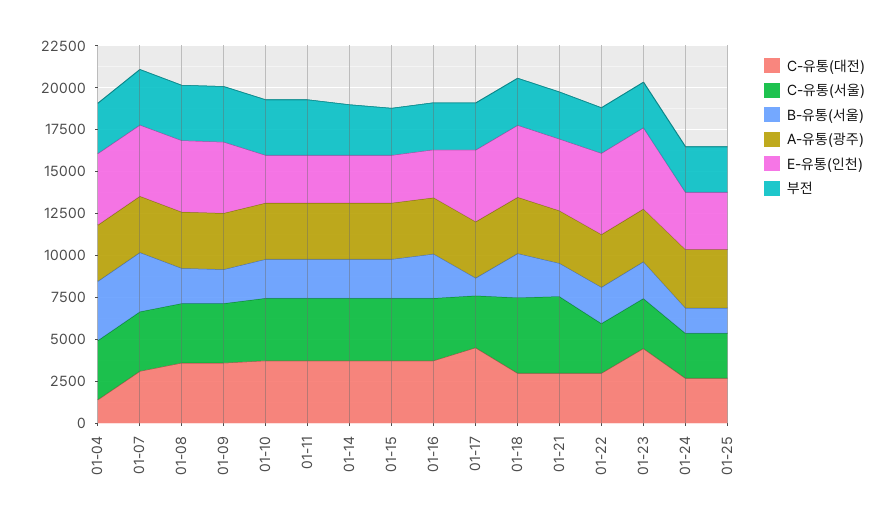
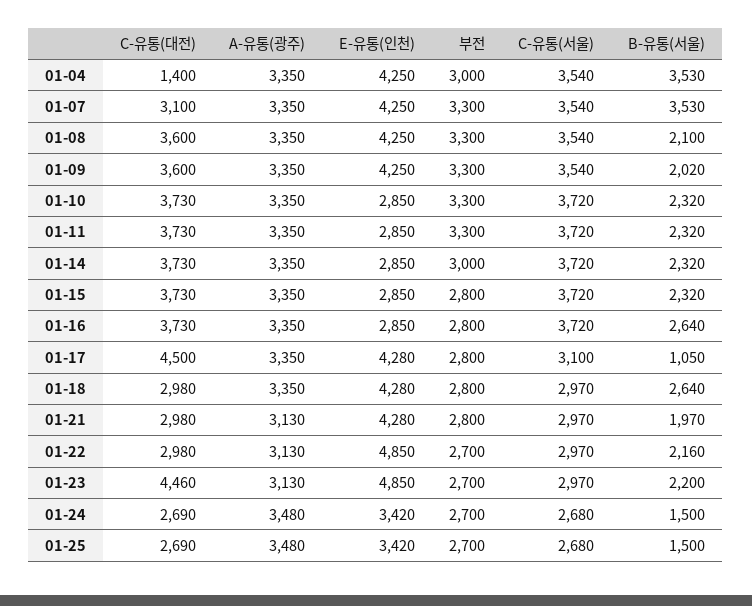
  {
    "C-유통(대전)": {
      "01-04": 1400,
      "01-07": 3100,
      "01-08": 3600,
      "01-09": 3600,
      "01-10": 3730,
      "01-11": 3730,
      "01-14": 3730,
      "01-15": 3730,
      "01-16": 3730,
      "01-17": 4500,
      "01-18": 2980,
      "01-21": 2980,
      "01-22": 2980,
      "01-23": 4460,
      "01-24": 2690,
      "01-25": 2690
    },
    "C-유통(서울)": {
      "01-04": 3540,
      "01-07": 3540,
      "01-08": 3540,
      "01-09": 3540,
      "01-10": 3720,
      "01-11": 3720,
      "01-14": 3720,
      "01-15": 3720,
      "01-16": 3720,
      "01-17": 3100,
-     "01-18": 4500,
+     "01-18": 2970,
-     "01-21": 4500,
+     "01-21": 2970,
      "01-22": 2970,
      "01-23": 2970,
      "01-24": 2680,
      "01-25": 2680
    },
    "B-유통(서울)": {
      "01-04": 3530,
      "01-07": 3530,
      "01-08": 2100,
      "01-09": 2020,
      "01-10": 2320,
      "01-11": 2320,
      "01-14": 2320,
      "01-15": 2320,
      "01-16": 2640,
      "01-17": 1050,
      "01-18": 2640,
      "01-21": 1970,
      "01-22": 2160,
      "01-23": 2200,
      "01-24": 1500,
      "01-25": 1500
    },
    "A-유통(광주)": {
      "01-04": 3350,
      "01-07": 3350,
      "01-08": 3350,
      "01-09": 3350,
      "01-10": 3350,
      "01-11": 3350,
      "01-14": 3350,
      "01-15": 3350,
      "01-16": 3350,
      "01-17": 3350,
      "01-18": 3350,
      "01-21": 3130,
      "01-22": 3130,
      "01-23": 3130,
      "01-24": 3480,
      "01-25": 3480
    },
    "E-유통(인천)": {
      "01-04": 4250,
      "01-07": 4250,
      "01-08": 4250,
      "01-09": 4250,
      "01-10": 2850,
      "01-11": 2850,
      "01-14": 2850,
      "01-15": 2850,
      "01-16": 2850,
      "01-17": 4280,
      "01-18": 4280,
      "01-21": 4280,
      "01-22": 4850,
      "01-23": 4850,
      "01-24": 3420,
      "01-25": 3420
    },
    "부전": {
      "01-04": 3000,
      "01-07": 3300,
      "01-08": 3300,
      "01-09": 3300,
      "01-10": 3300,
      "01-11": 3300,
      "01-14": 3000,
      "01-15": 2800,
      "01-16": 2800,
      "01-17": 2800,
      "01-18": 2800,
      "01-21": 2800,
      "01-22": 2700,
      "01-23": 2700,
      "01-24": 2700,
      "01-25": 2700
    }
  }

